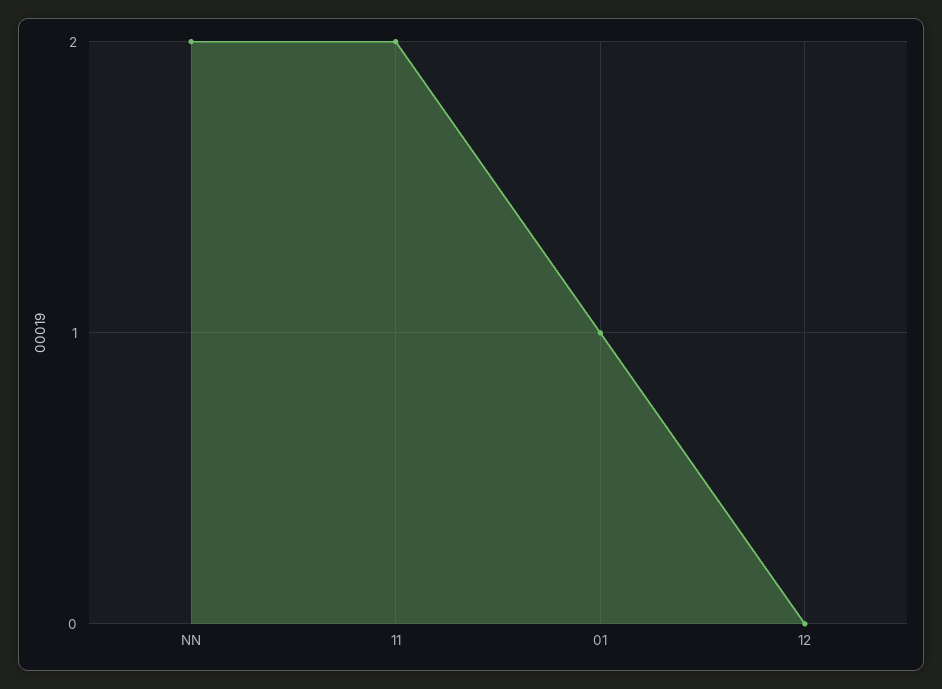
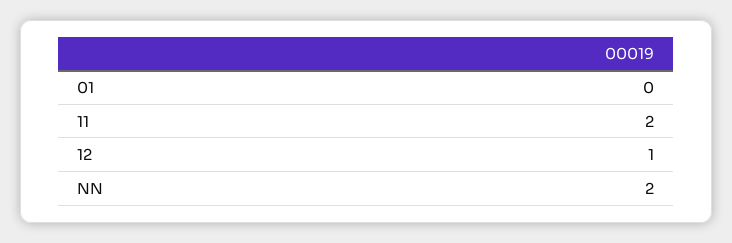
  {
    "NN": 2,
    "11": 2,
-   "01": 1,
+   "01": 0,
-   "12": 0
+   "12": 1
  }

